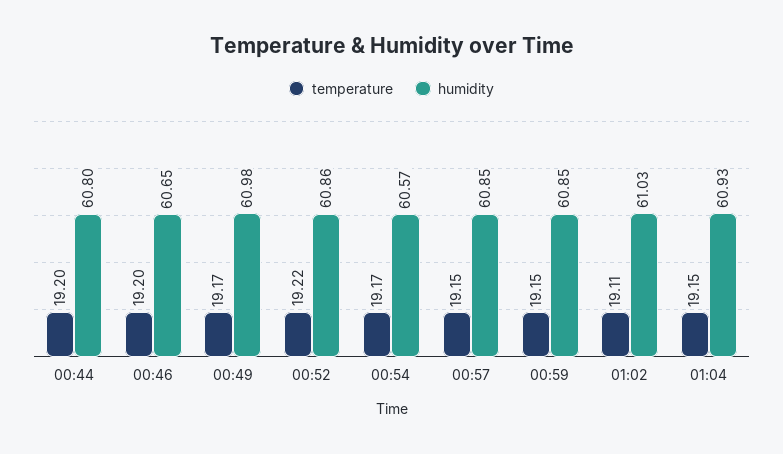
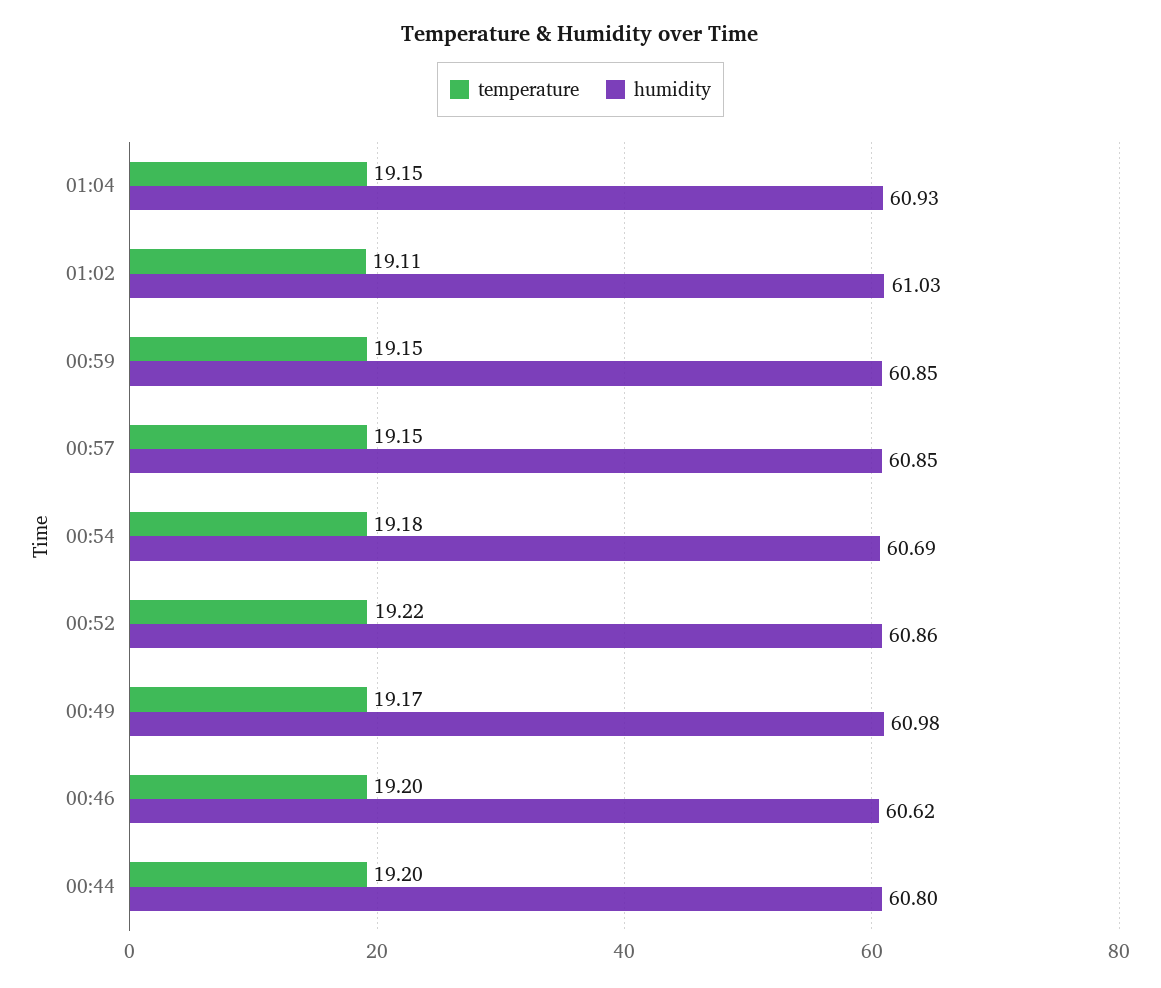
  {
    "temperature": {
      "00:44": 19.2,
      "00:46": 19.2,
      "00:49": 19.17,
      "00:52": 19.22,
-     "00:54": 19.17,
+     "00:54": 19.18,
      "00:57": 19.15,
      "00:59": 19.15,
      "01:02": 19.11,
      "01:04": 19.15
    },
    "humidity": {
      "00:44": 60.8,
-     "00:46": 60.65,
+     "00:46": 60.62,
      "00:49": 60.98,
      "00:52": 60.86,
-     "00:54": 60.57,
+     "00:54": 60.69,
      "00:57": 60.85,
      "00:59": 60.85,
      "01:02": 61.03,
      "01:04": 60.93
    }
  }

